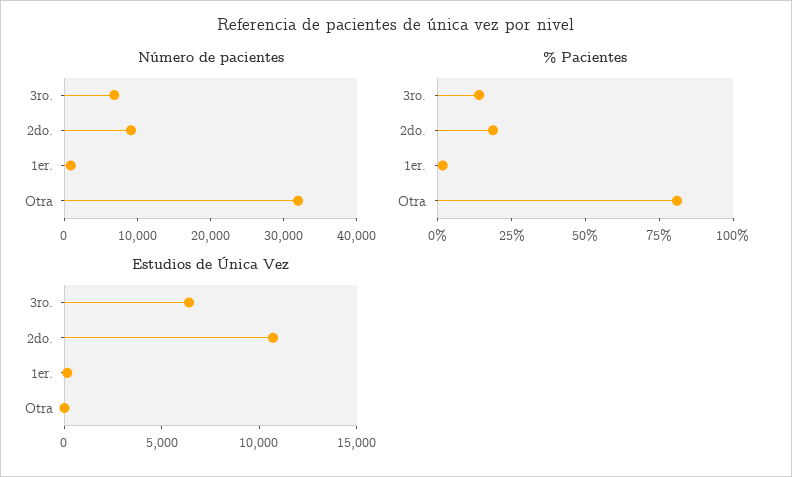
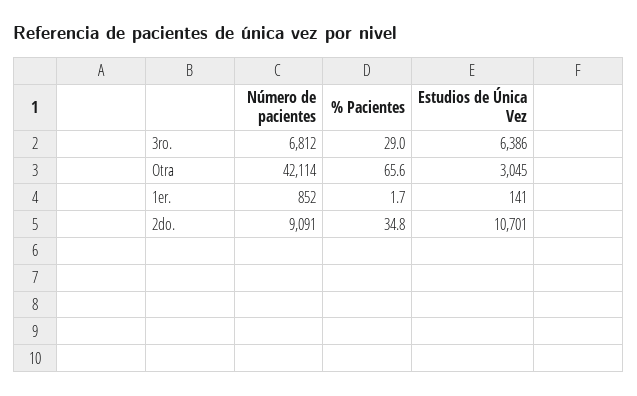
  {
    "Número de pacientes": {
      "3ro.": 6812,
      "2do.": 9091,
      "1er.": 852,
-     "Otra": 32000
+     "Otra": 42114
    },
    "% Pacientes": {
-     "3ro.": 15,
+     "3ro.": 29,
-     "2do.": 20,
+     "2do.": 34.8,
      "1er.": 1.7,
-     "Otra": 80
+     "Otra": 65.6
    },
    "Estudios de Única Vez": {
      "3ro.": 6386,
      "2do.": 10701,
      "1er.": 141,
-     "Otra": 0
+     "Otra": 3045
    }
  }

